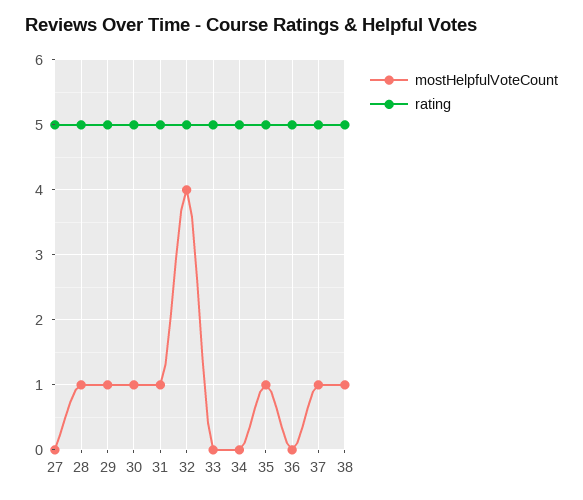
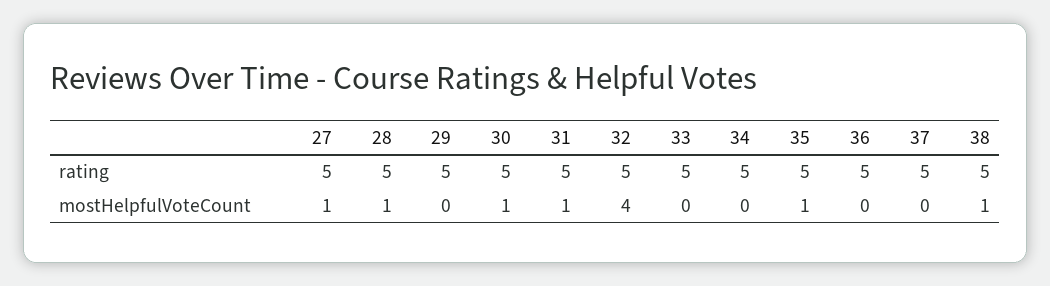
  {
    "mostHelpfulVoteCount": {
-     "27": 0,
+     "27": 1,
      "28": 1,
-     "29": 1,
+     "29": 0,
      "30": 1,
      "31": 1,
      "32": 4,
      "33": 0,
      "34": 0,
      "35": 1,
      "36": 0,
-     "37": 1,
+     "37": 0,
      "38": 1
    },
    "rating": {
      "27": 5,
      "28": 5,
      "29": 5,
      "30": 5,
      "31": 5,
      "32": 5,
      "33": 5,
      "34": 5,
      "35": 5,
      "36": 5,
      "37": 5,
      "38": 5
    }
  }

